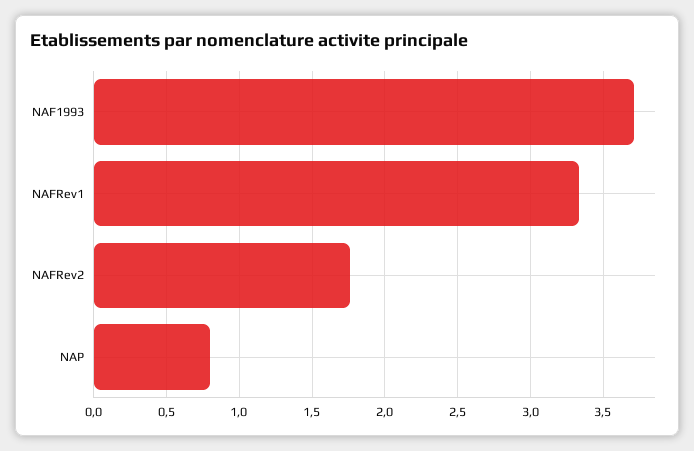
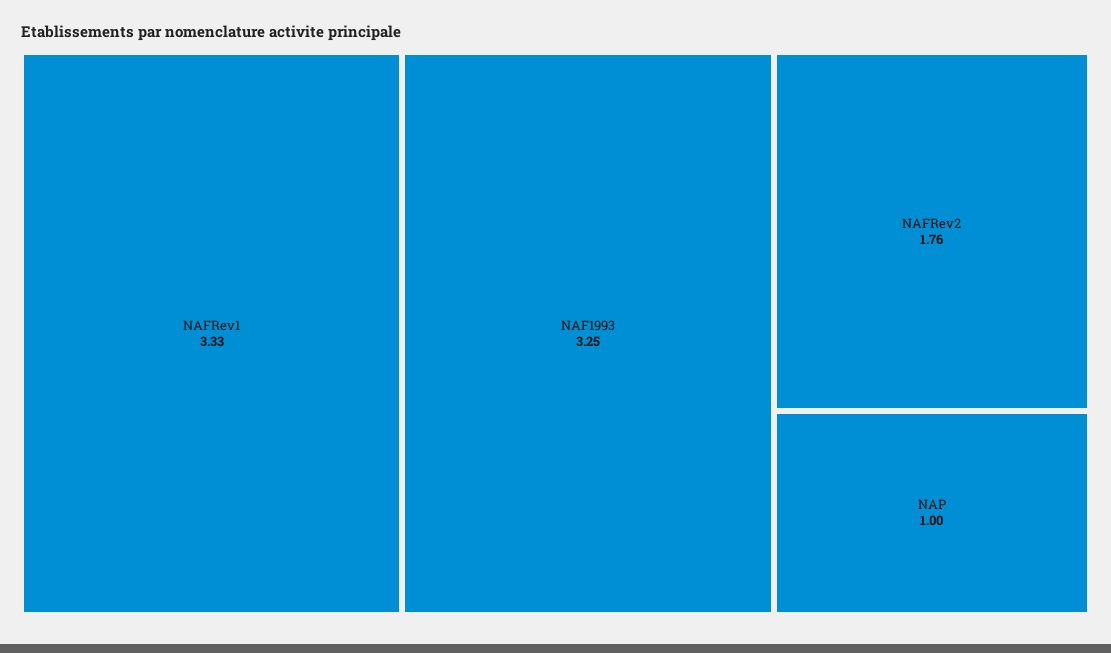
  {
-   "NAF1993": 3.7,
+   "NAF1993": 3.25,
    "NAFRev1": 3.33,
    "NAFRev2": 1.76,
-   "NAP": 0.8
+   "NAP": 1
  }

